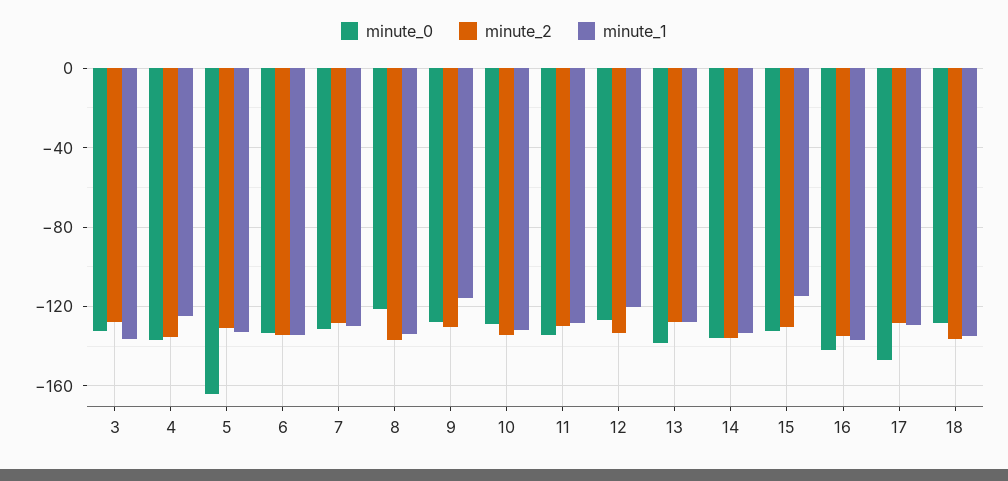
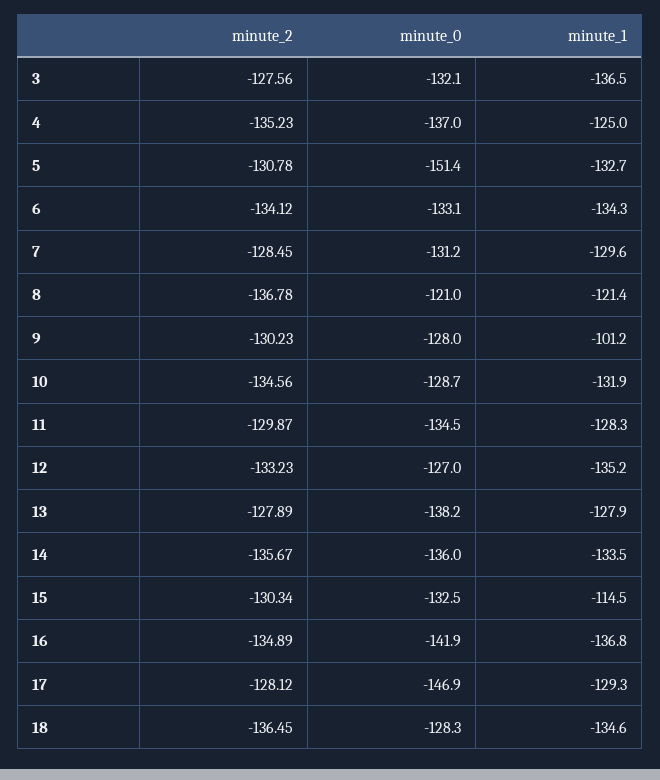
  {
    "minute_0": {
      "3": -132.1,
      "4": -137,
-     "5": -165,
+     "5": -151.4,
      "6": -133.1,
      "7": -131.2,
      "8": -121,
      "9": -128,
      "10": -128.7,
      "11": -134.5,
      "12": -127,
      "13": -138.2,
      "14": -136,
      "15": -132.5,
      "16": -141.9,
      "17": -146.9,
      "18": -128.3
    },
    "minute_2": {
      "3": -127.56,
      "4": -135.23,
      "5": -130.78,
      "6": -134.12,
      "7": -128.45,
      "8": -136.78,
      "9": -130.23,
      "10": -134.56,
      "11": -129.87,
      "12": -133.23,
      "13": -127.89,
      "14": -135.67,
      "15": -130.34,
      "16": -134.89,
      "17": -128.12,
      "18": -136.45
    },
    "minute_1": {
      "3": -136.5,
      "4": -125,
      "5": -132.7,
      "6": -134.3,
      "7": -129.6,
-     "8": -135,
+     "8": -121.4,
-     "9": -115,
+     "9": -101.2,
      "10": -131.9,
      "11": -128.3,
-     "12": -120,
+     "12": -135.2,
      "13": -127.9,
      "14": -133.5,
      "15": -114.5,
      "16": -136.8,
      "17": -129.3,
      "18": -134.6
    }
  }

